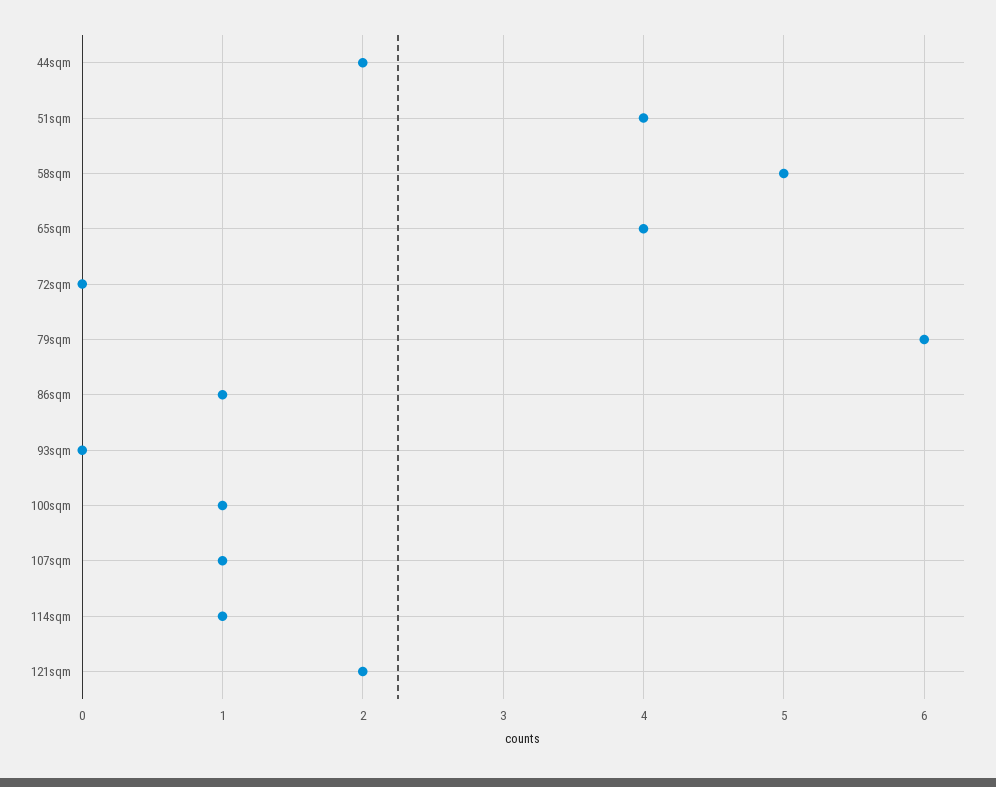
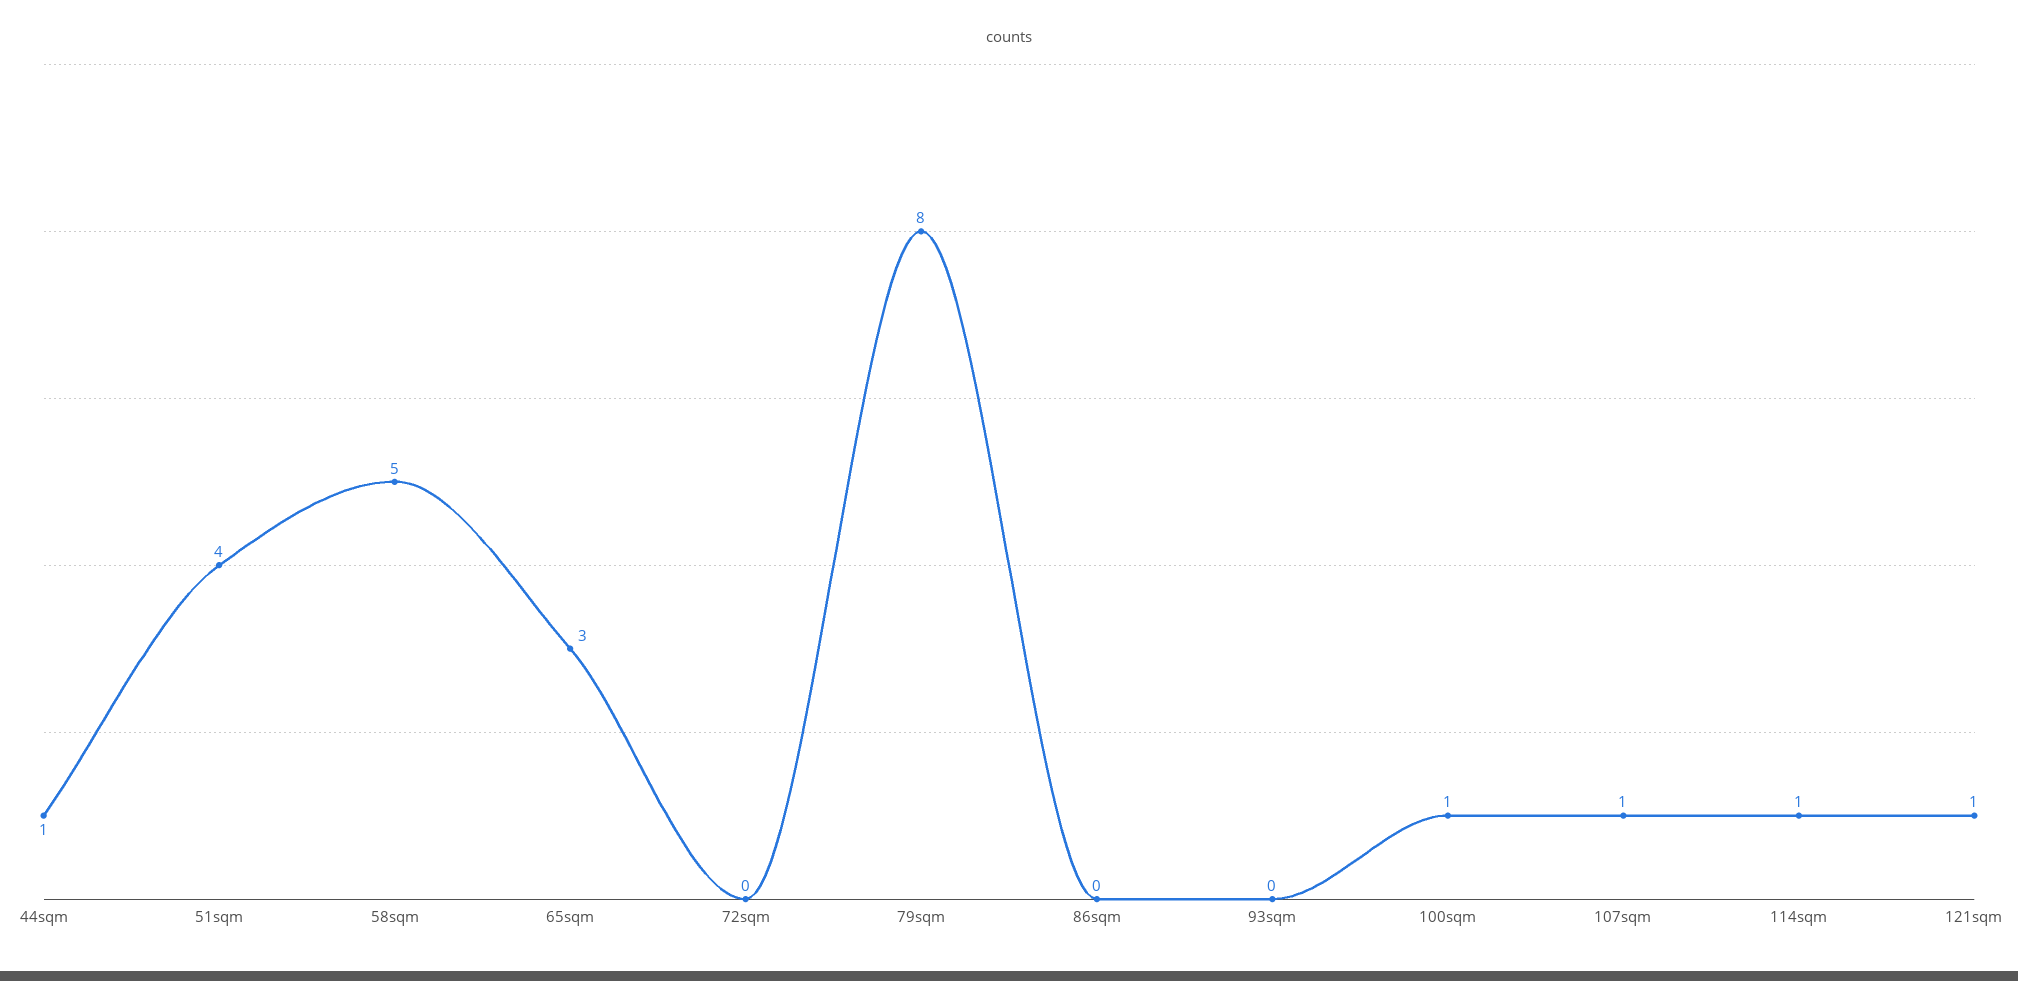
  {
-   "44sqm": 2,
+   "44sqm": 1,
    "51sqm": 4,
    "58sqm": 5,
-   "65sqm": 4,
+   "65sqm": 3,
    "72sqm": 0,
-   "79sqm": 6,
+   "79sqm": 8,
-   "86sqm": 1,
+   "86sqm": 0,
    "93sqm": 0,
    "100sqm": 1,
    "107sqm": 1,
    "114sqm": 1,
-   "121sqm": 2
+   "121sqm": 1
  }

